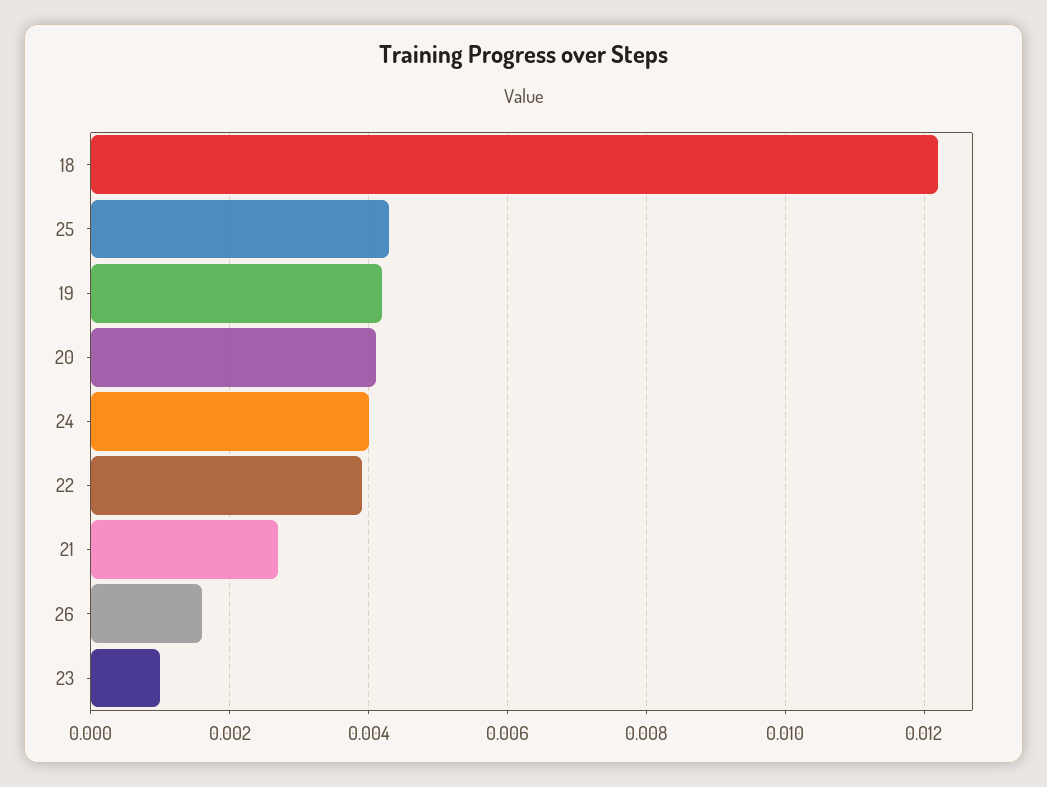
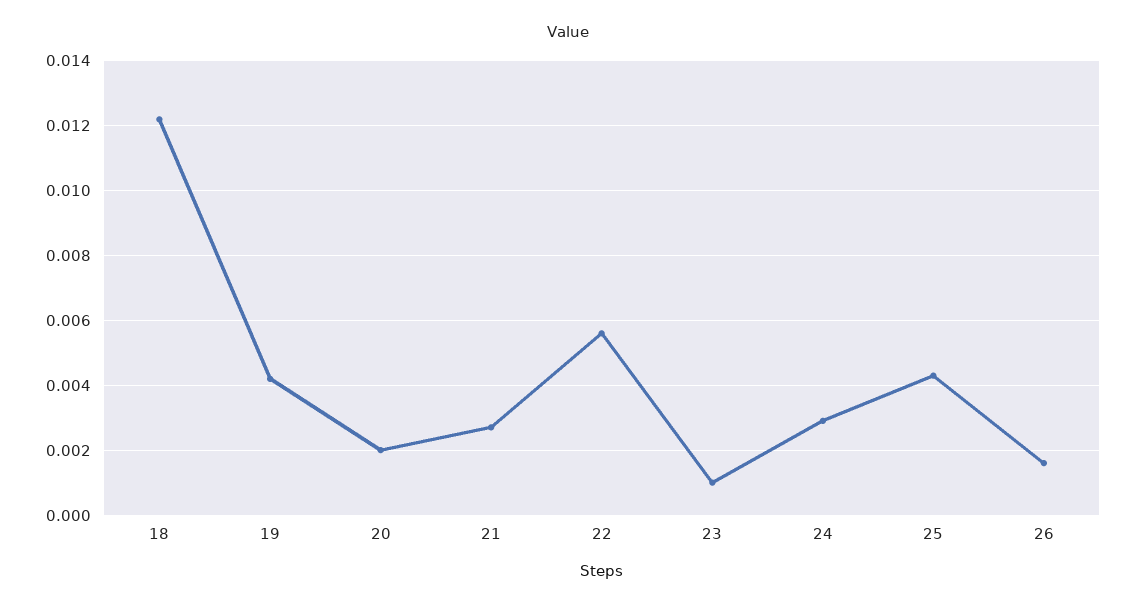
  {
    "18": 0.012,
    "25": 0.0045,
    "19": 0.004,
-   "20": 0.004,
+   "20": 0.002,
-   "24": 0.004,
+   "24": 0.003,
-   "22": 0.004,
+   "22": 0.0055,
    "21": 0.0025,
    "26": 0.0015,
    "23": 0.001
  }

